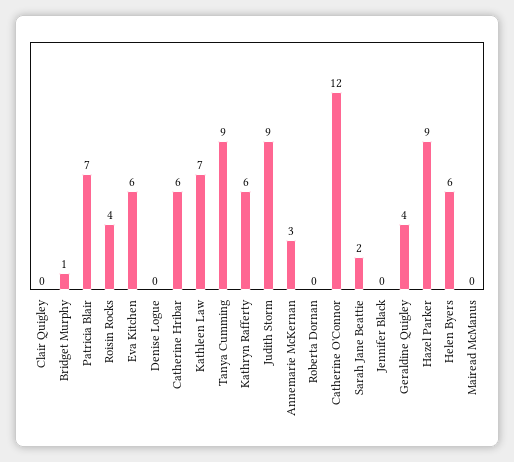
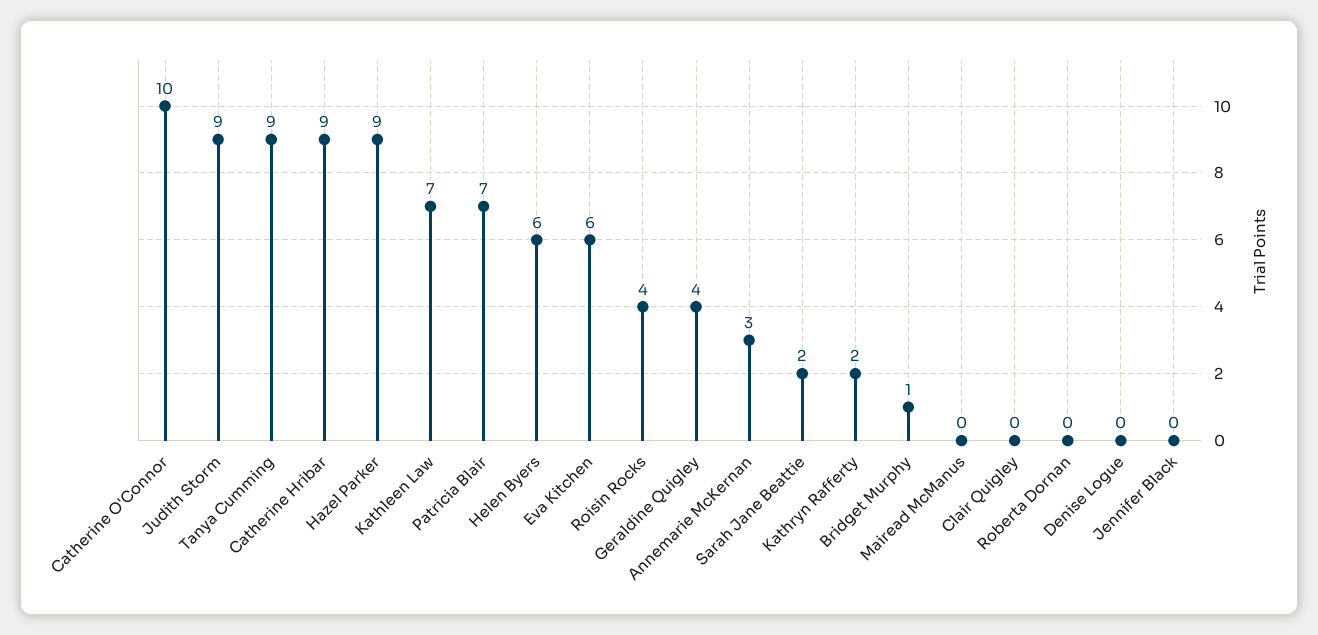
  {
    "Clair Quigley": 0,
    "Bridget Murphy": 1,
    "Patricia Blair": 7,
    "Roisin Rocks": 4,
    "Eva Kitchen": 6,
    "Denise Logue": 0,
-   "Catherine Hribar": 6,
+   "Catherine Hribar": 9,
    "Kathleen Law": 7,
    "Tanya Cumming": 9,
-   "Kathryn Rafferty": 6,
+   "Kathryn Rafferty": 2,
    "Judith Storm": 9,
    "Annemarie McKernan": 3,
    "Roberta Dornan": 0,
-   "Catherine O'Connor": 12,
+   "Catherine O'Connor": 10,
    "Sarah Jane Beattie": 2,
    "Jennifer Black": 0,
    "Geraldine Quigley": 4,
    "Hazel Parker": 9,
    "Helen Byers": 6,
    "Mairead McManus": 0
  }

